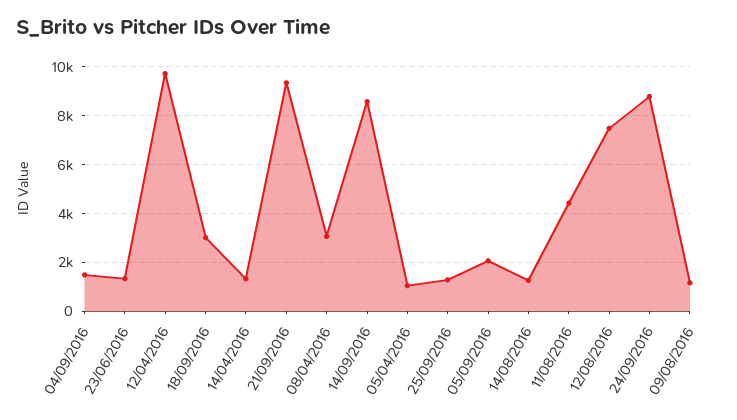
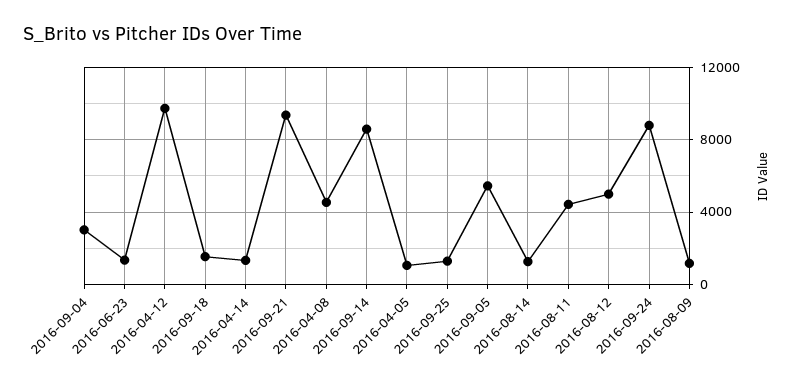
  {
-   "04/09/2016": 1500,
+   "04/09/2016": 3000,
    "23/06/2016": 1250,
    "12/04/2016": 9750,
-   "18/09/2016": 3000,
+   "18/09/2016": 1500,
    "14/04/2016": 1250,
    "21/09/2016": 9250,
-   "08/04/2016": 3000,
+   "08/04/2016": 4500,
    "14/09/2016": 8500,
    "05/04/2016": 1000,
    "25/09/2016": 1250,
-   "05/09/2016": 2000,
+   "05/09/2016": 5500,
    "14/08/2016": 1250,
    "11/08/2016": 4500,
-   "12/08/2016": 7500,
+   "12/08/2016": 5000,
    "24/09/2016": 8750,
    "09/08/2016": 1250
  }

